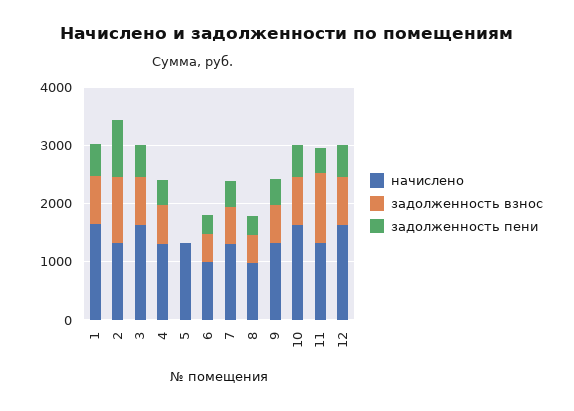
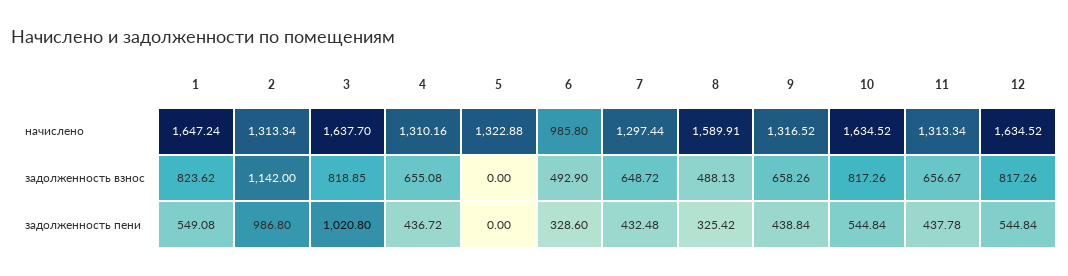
  {
    "начислено": {
      "1": 1647.24,
      "2": 1313.34,
      "3": 1637.7,
      "4": 1310.16,
      "5": 1322.88,
      "6": 985.8,
      "7": 1297.44,
-     "8": 1000,
+     "8": 1589.91,
      "9": 1316.52,
      "10": 1634.52,
      "11": 1313.34,
      "12": 1634.52
    },
    "задолженность взнос": {
      "1": 823.62,
      "2": 1142,
      "3": 818.85,
      "4": 655.08,
      "5": 0,
      "6": 492.9,
      "7": 648.72,
      "8": 488.13,
      "9": 658.26,
      "10": 817.26,
-     "11": 1200,
+     "11": 656.67,
      "12": 817.26
    },
    "задолженность пени": {
      "1": 549.08,
      "2": 986.8,
-     "3": 600,
+     "3": 1020.8,
      "4": 436.72,
      "5": 0,
      "6": 328.6,
      "7": 432.48,
      "8": 325.42,
      "9": 438.84,
      "10": 544.84,
      "11": 437.78,
      "12": 544.84
    }
  }

